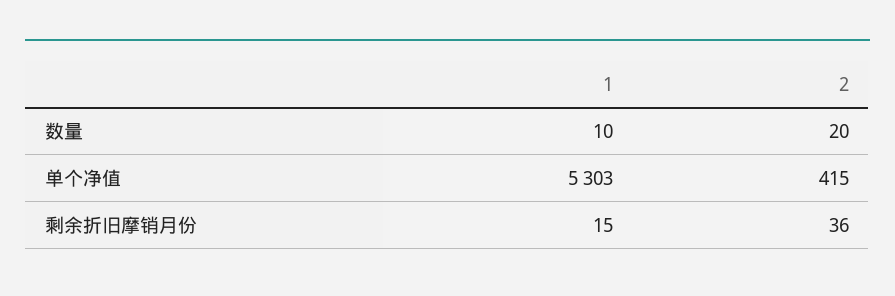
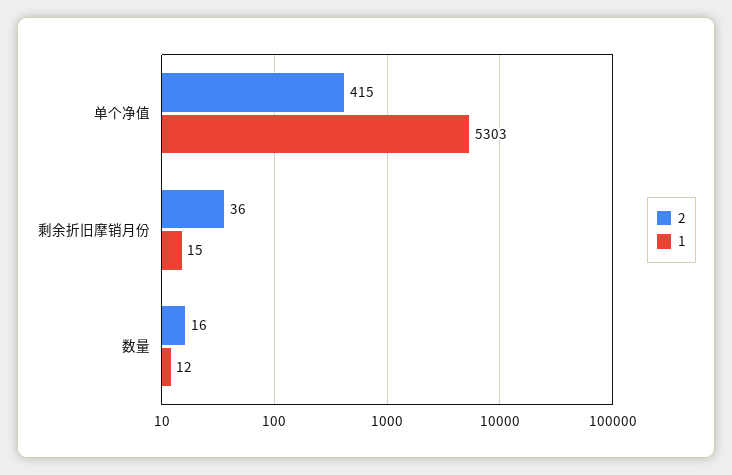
  {
    "1": {
-     "数量": 10,
+     "数量": 12,
      "单个净值": 5303,
      "剩余折旧摩销月份": 15
    },
    "2": {
-     "数量": 20,
+     "数量": 16,
      "单个净值": 415,
      "剩余折旧摩销月份": 36
    }
  }

